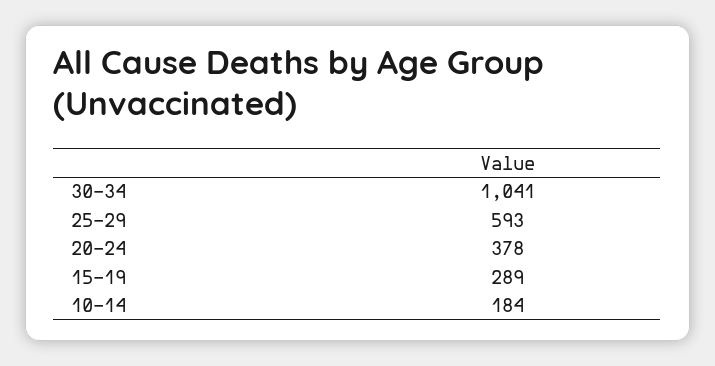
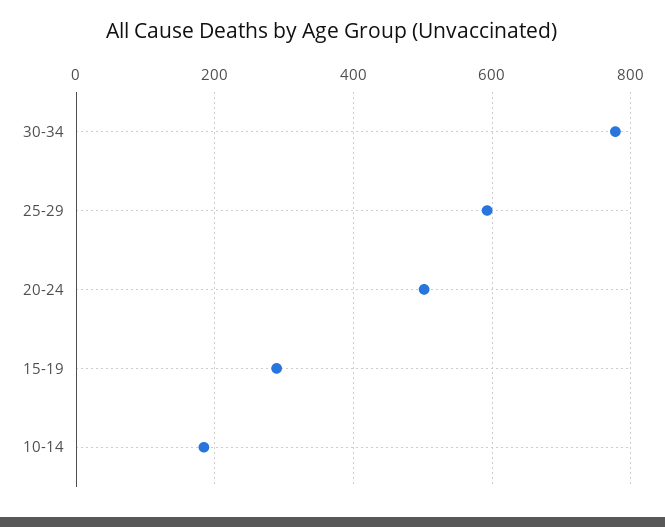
  {
-   "30-34": 1041,
+   "30-34": 780,
    "25-29": 593,
-   "20-24": 378,
+   "20-24": 500,
    "15-19": 289,
    "10-14": 184
  }

